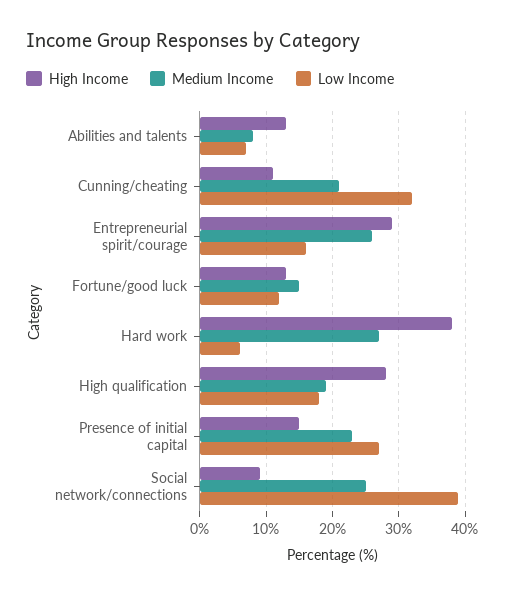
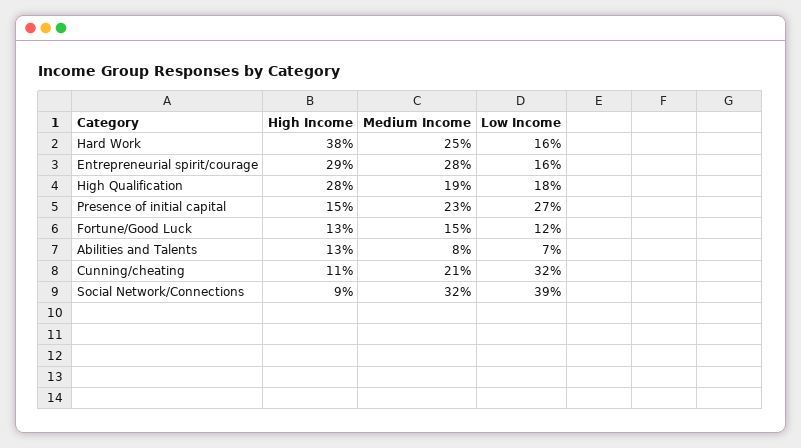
  {
    "High Income": {
      "Abilities and talents": 13,
      "Cunning/cheating": 11,
      "Entrepreneurial spirit/courage": 29,
      "Fortune/good luck": 13,
      "Hard work": 38,
      "High qualification": 28,
      "Presence of initial capital": 15,
      "Social network/connections": 9
    },
    "Medium Income": {
      "Abilities and talents": 8,
      "Cunning/cheating": 21,
-     "Entrepreneurial spirit/courage": 26,
+     "Entrepreneurial spirit/courage": 28,
      "Fortune/good luck": 15,
-     "Hard work": 27,
+     "Hard work": 25,
      "High qualification": 19,
      "Presence of initial capital": 23,
-     "Social network/connections": 25
+     "Social network/connections": 32
    },
    "Low Income": {
      "Abilities and talents": 7,
      "Cunning/cheating": 32,
      "Entrepreneurial spirit/courage": 16,
      "Fortune/good luck": 12,
-     "Hard work": 6,
+     "Hard work": 16,
      "High qualification": 18,
      "Presence of initial capital": 27,
      "Social network/connections": 39
    }
  }

